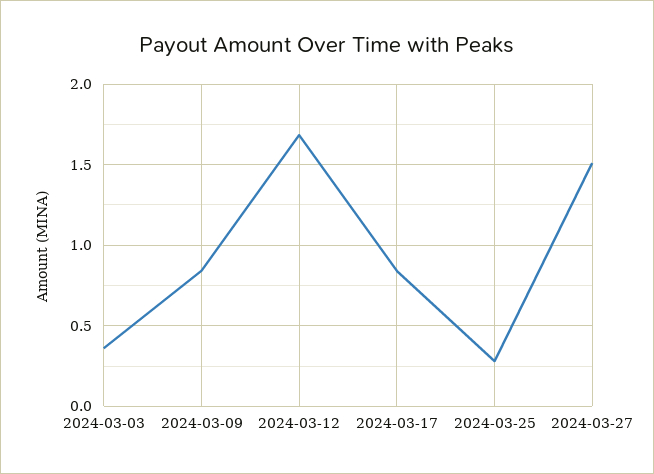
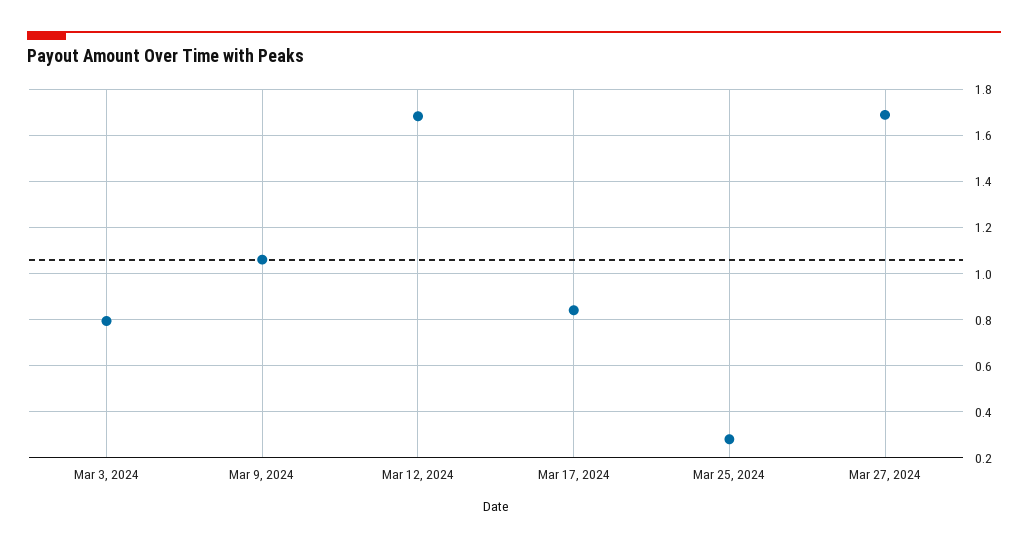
  {
-   "2024-03-03": 0.35,
+   "2024-03-03": 0.8,
-   "2024-03-09": 0.85,
+   "2024-03-09": 1.05,
    "2024-03-12": 1.7,
    "2024-03-17": 0.85,
    "2024-03-25": 0.3,
-   "2024-03-27": 1.5
+   "2024-03-27": 1.7
  }

